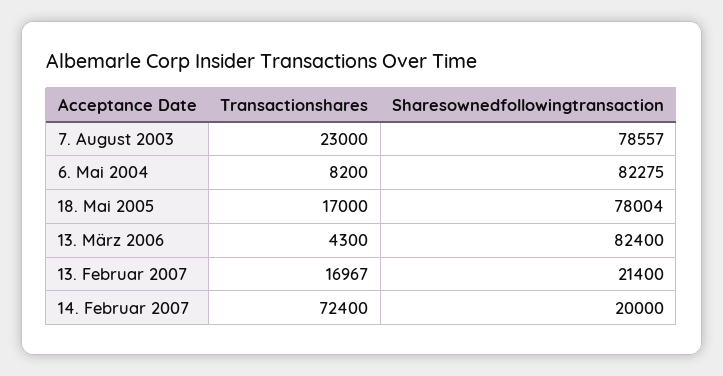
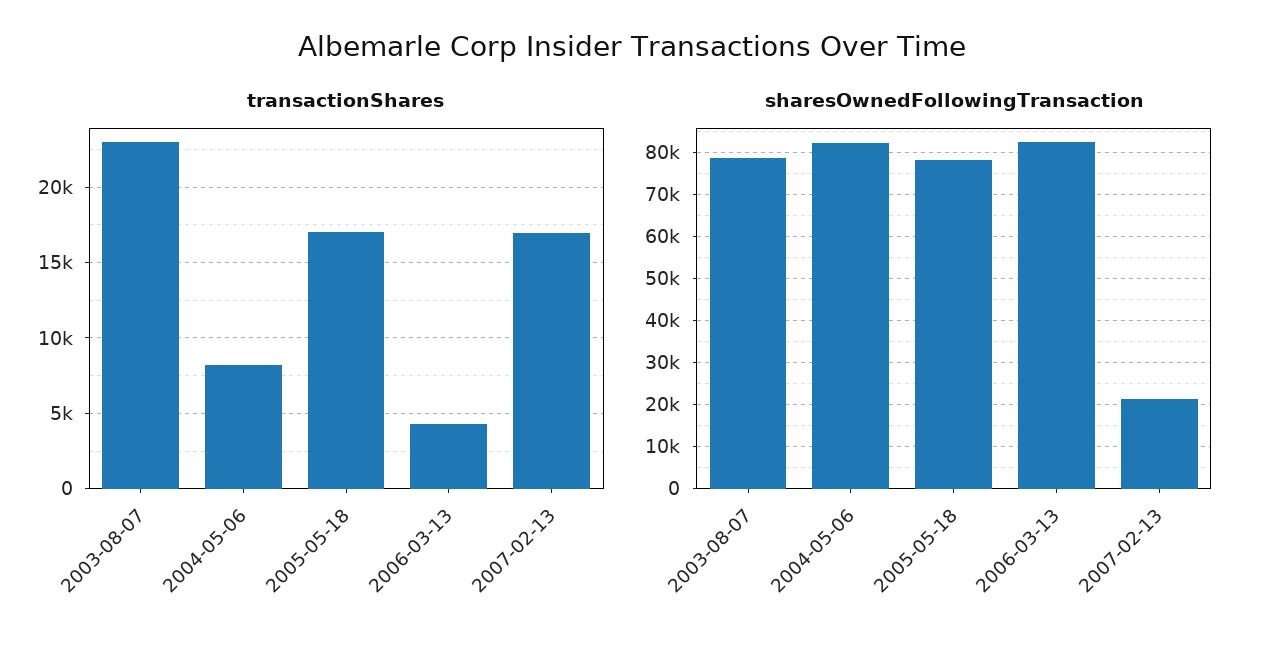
  {
    "Transactionshares": {
      "7. August 2003": 23000,
      "6. Mai 2004": 8200,
      "18. Mai 2005": 17000,
      "13. März 2006": 4300,
-     "13. Februar 2007": 16967,
+     "13. Februar 2007": 16967
-     "14. Februar 2007": 72400
    },
    "Sharesownedfollowingtransaction": {
      "7. August 2003": 78557,
      "6. Mai 2004": 82275,
      "18. Mai 2005": 78004,
      "13. März 2006": 82400,
-     "13. Februar 2007": 21400,
+     "13. Februar 2007": 21400
-     "14. Februar 2007": 20000
    }
  }

